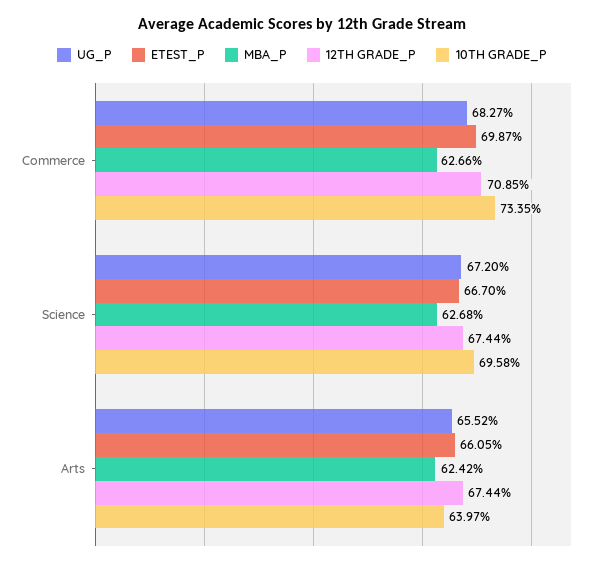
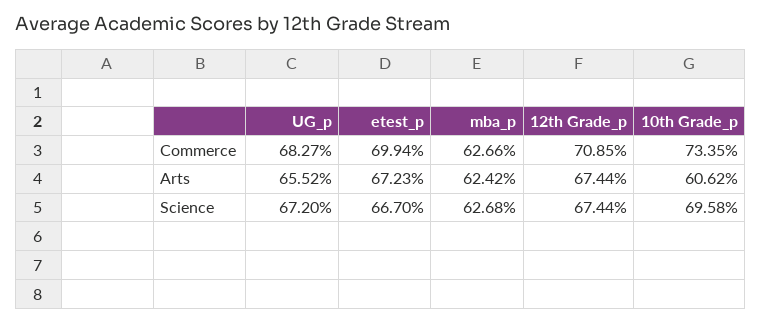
  {
    "UG_P": {
      "Commerce": 68.27,
      "Science": 67.2,
      "Arts": 65.52
    },
    "ETEST_P": {
-     "Commerce": 69.87,
+     "Commerce": 69.94,
      "Science": 66.7,
-     "Arts": 66.05
+     "Arts": 67.23
    },
    "MBA_P": {
      "Commerce": 62.66,
      "Science": 62.68,
      "Arts": 62.42
    },
    "12TH GRADE_P": {
      "Commerce": 70.85,
      "Science": 67.44,
      "Arts": 67.44
    },
    "10TH GRADE_P": {
      "Commerce": 73.35,
      "Science": 69.58,
-     "Arts": 63.97
+     "Arts": 60.62
    }
  }

